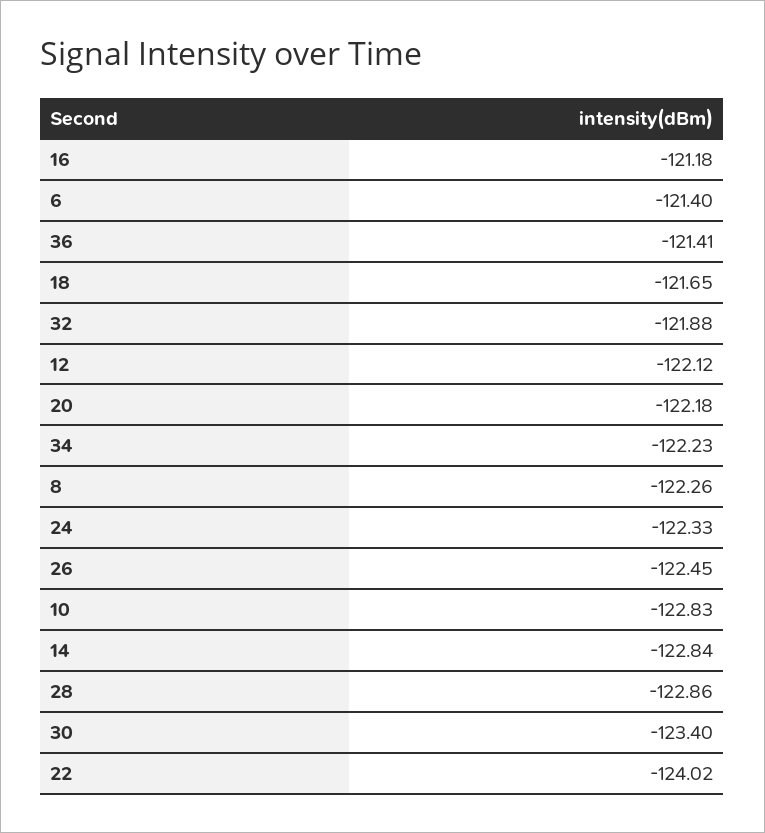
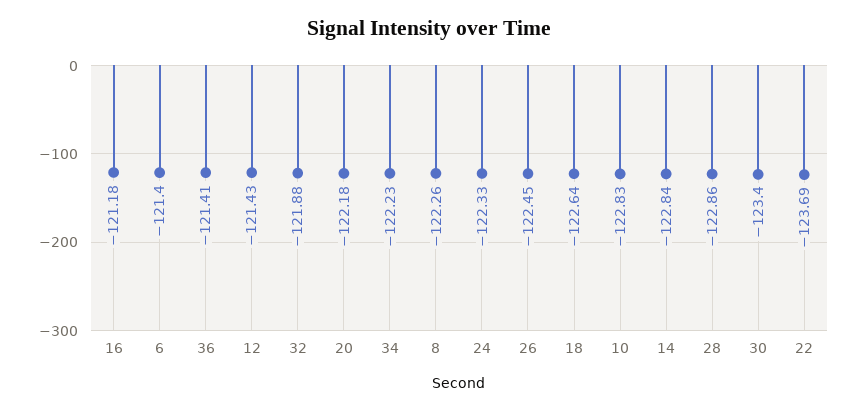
  {
    "16": -121.18,
    "6": -121.4,
    "36": -121.41,
-   "18": -121.65,
+   "18": -122.64,
    "32": -121.88,
-   "12": -122.12,
+   "12": -121.43,
    "20": -122.18,
    "34": -122.23,
    "8": -122.26,
    "24": -122.33,
    "26": -122.45,
    "10": -122.83,
    "14": -122.84,
    "28": -122.86,
    "30": -123.4,
-   "22": -124.02
+   "22": -123.69
  }

